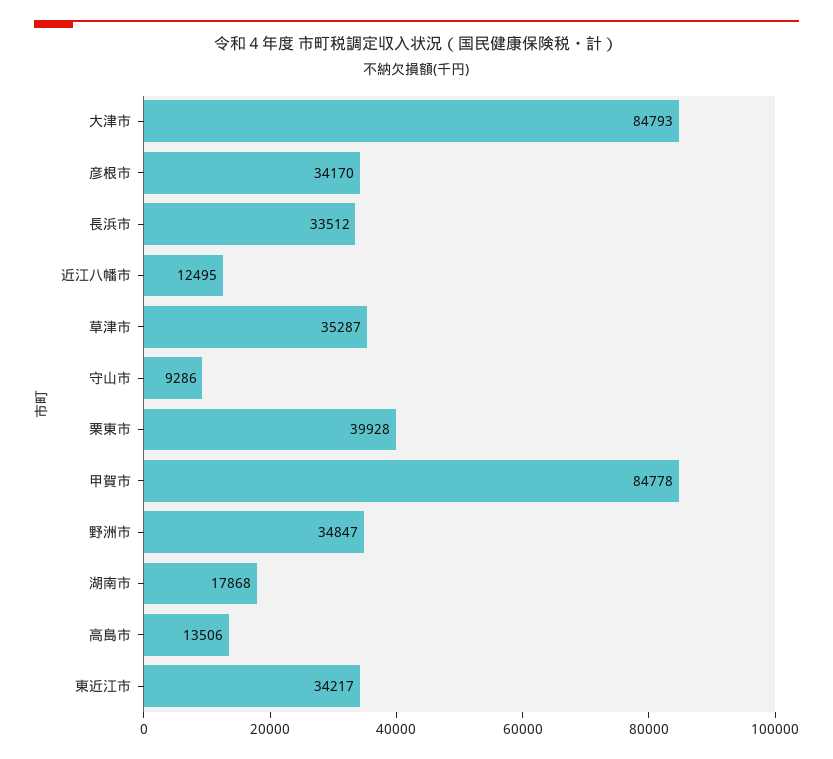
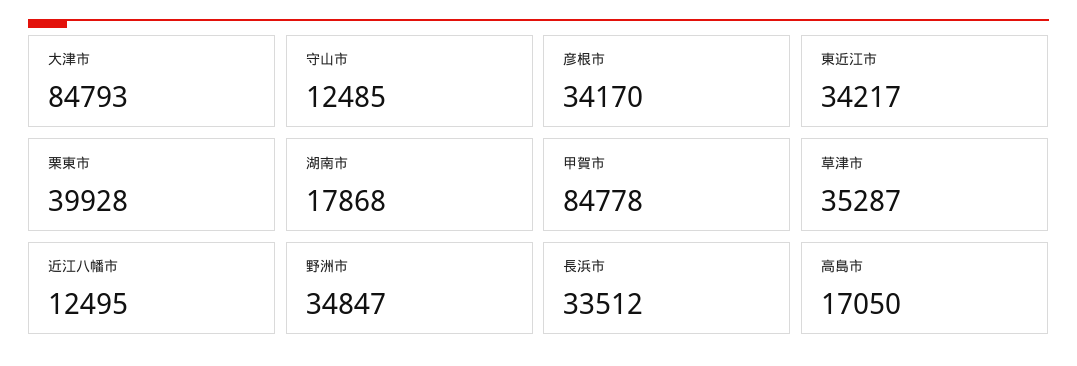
  {
    "大津市": 84793,
    "彦根市": 34170,
    "長浜市": 33512,
    "近江八幡市": 12495,
    "草津市": 35287,
-   "守山市": 9286,
+   "守山市": 12485,
    "栗東市": 39928,
    "甲賀市": 84778,
    "野洲市": 34847,
    "湖南市": 17868,
-   "高島市": 13506,
+   "高島市": 17050,
    "東近江市": 34217
  }

